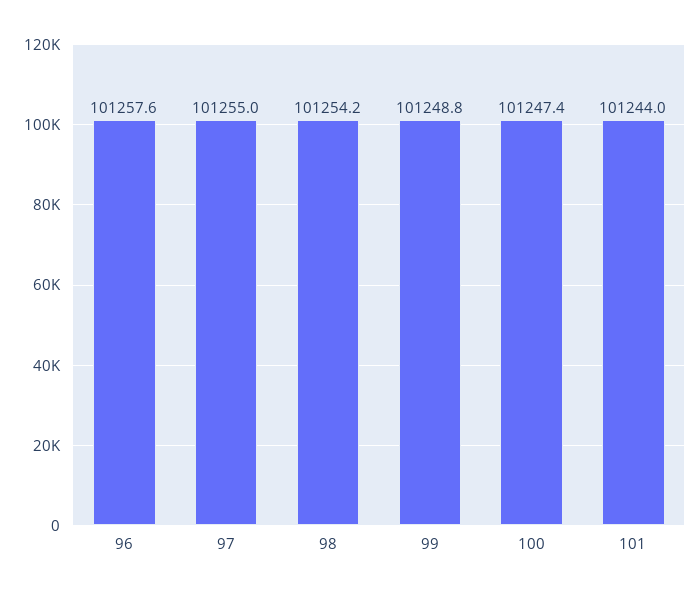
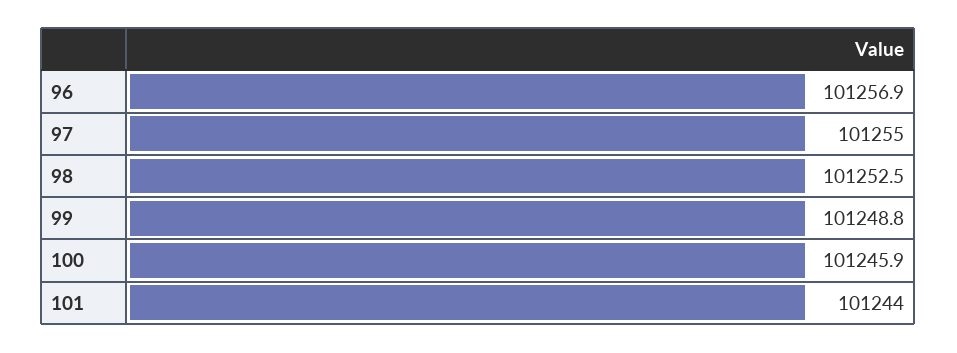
  {
-   "96": 101257.6,
+   "96": 101256.9,
    "97": 101255,
-   "98": 101254.2,
+   "98": 101252.5,
    "99": 101248.8,
-   "100": 101247.4,
+   "100": 101245.9,
    "101": 101244
  }

